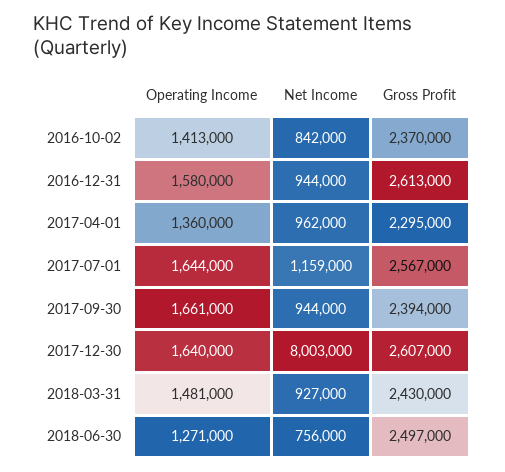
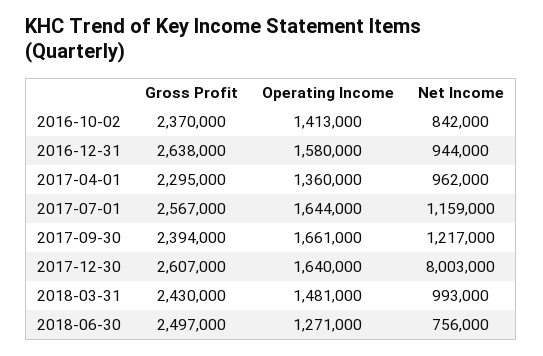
  {
    "Operating Income": {
      "2016-10-02": 1413000,
      "2016-12-31": 1580000,
      "2017-04-01": 1360000,
      "2017-07-01": 1644000,
      "2017-09-30": 1661000,
      "2017-12-30": 1640000,
      "2018-03-31": 1481000,
      "2018-06-30": 1271000
    },
    "Net Income": {
      "2016-10-02": 842000,
      "2016-12-31": 944000,
      "2017-04-01": 962000,
      "2017-07-01": 1159000,
-     "2017-09-30": 944000,
+     "2017-09-30": 1217000,
      "2017-12-30": 8003000,
-     "2018-03-31": 927000,
+     "2018-03-31": 993000,
      "2018-06-30": 756000
    },
    "Gross Profit": {
      "2016-10-02": 2370000,
-     "2016-12-31": 2613000,
+     "2016-12-31": 2638000,
      "2017-04-01": 2295000,
      "2017-07-01": 2567000,
      "2017-09-30": 2394000,
      "2017-12-30": 2607000,
      "2018-03-31": 2430000,
      "2018-06-30": 2497000
    }
  }

